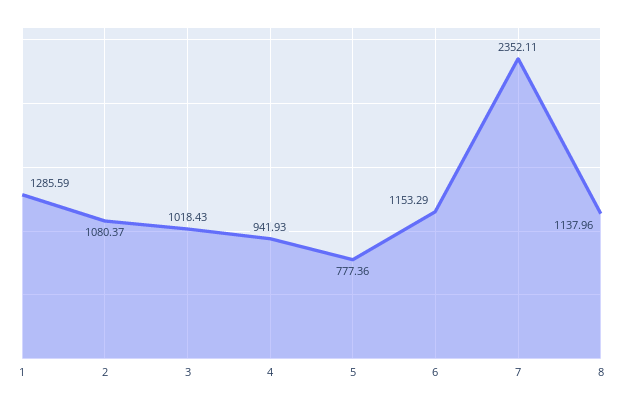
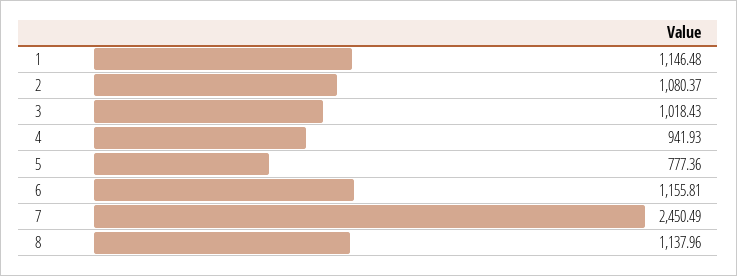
  {
-   "1": 1285.59,
+   "1": 1146.48,
    "2": 1080.37,
    "3": 1018.43,
    "4": 941.93,
    "5": 777.36,
-   "6": 1153.29,
+   "6": 1155.81,
-   "7": 2352.11,
+   "7": 2450.49,
    "8": 1137.96
  }

